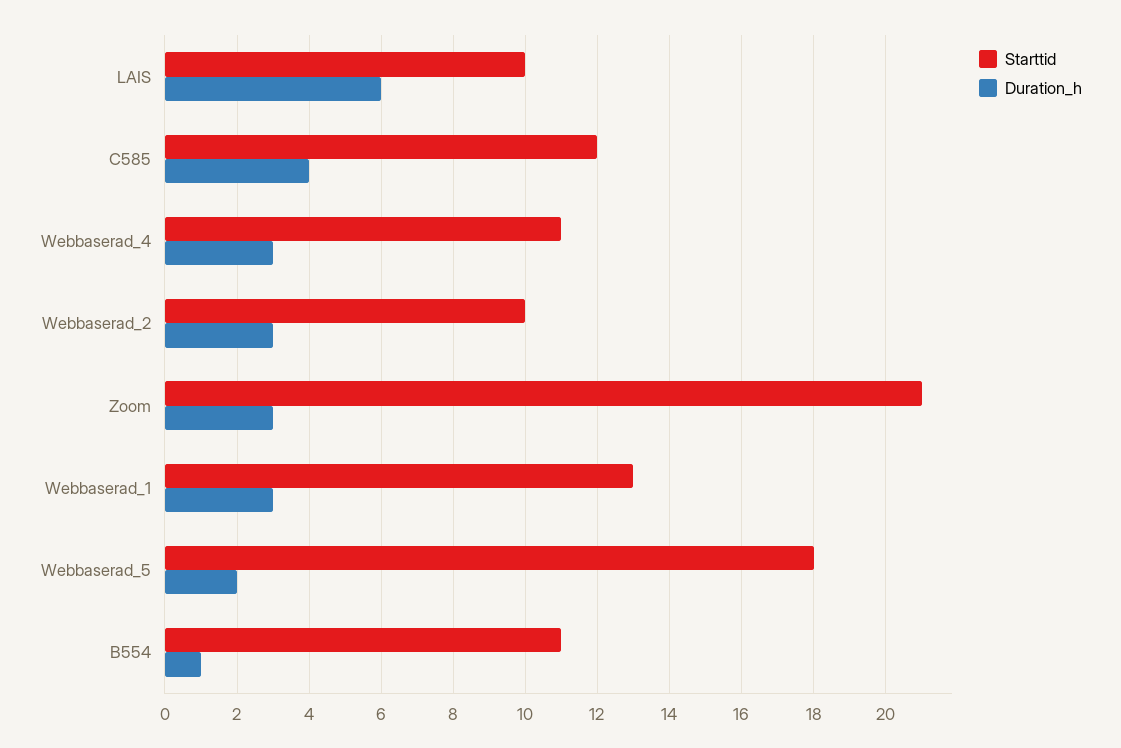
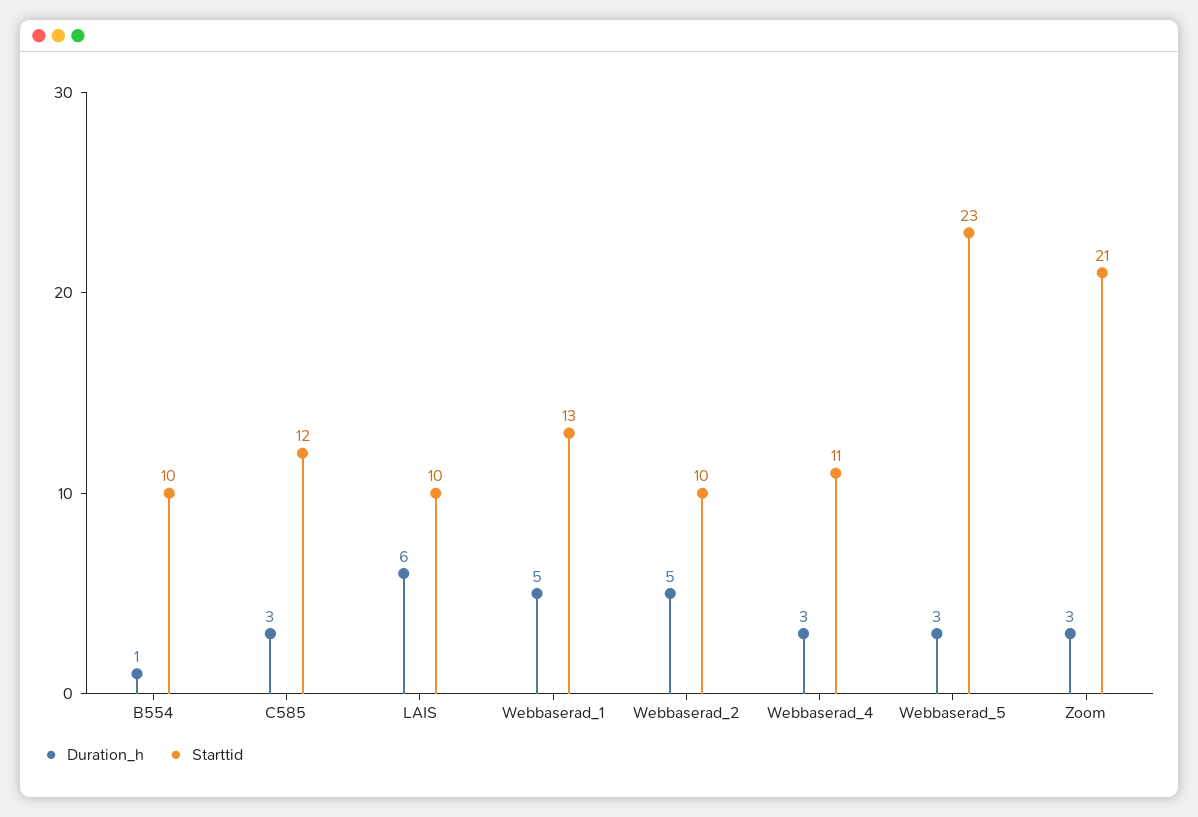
  {
    "Starttid": {
      "LAIS": 10,
      "C585": 12,
      "Webbaserad_4": 11,
      "Webbaserad_2": 10,
      "Zoom": 21,
      "Webbaserad_1": 13,
-     "Webbaserad_5": 18,
+     "Webbaserad_5": 23,
-     "B554": 11
+     "B554": 10
    },
    "Duration_h": {
      "LAIS": 6,
-     "C585": 4,
+     "C585": 3,
      "Webbaserad_4": 3,
-     "Webbaserad_2": 3,
+     "Webbaserad_2": 5,
      "Zoom": 3,
-     "Webbaserad_1": 3,
+     "Webbaserad_1": 5,
-     "Webbaserad_5": 2,
+     "Webbaserad_5": 3,
      "B554": 1
    }
  }

